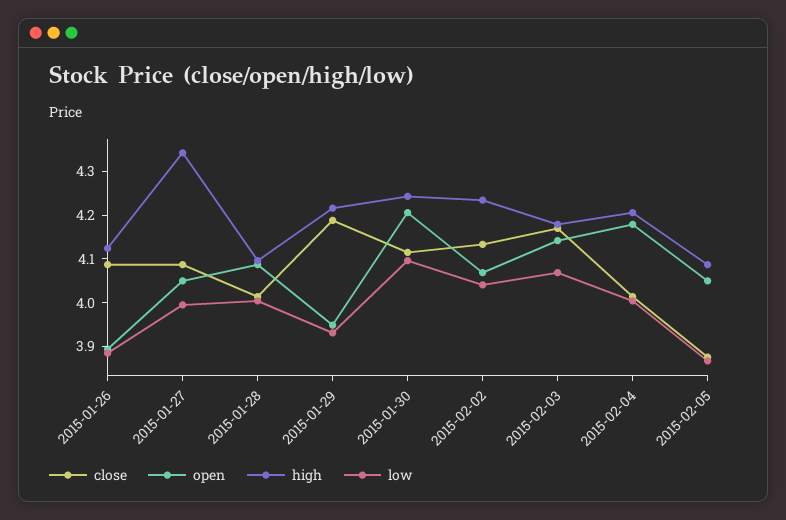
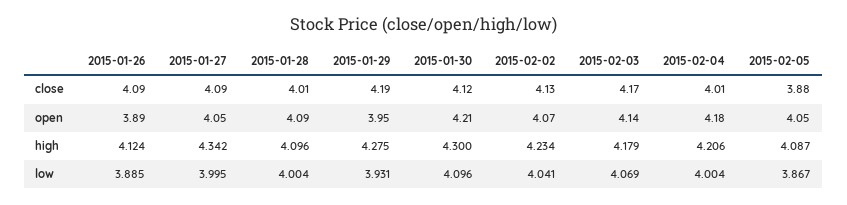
  {
    "close": {
      "2015-01-26": 4.09,
      "2015-01-27": 4.09,
      "2015-01-28": 4.01,
      "2015-01-29": 4.19,
      "2015-01-30": 4.12,
      "2015-02-02": 4.13,
      "2015-02-03": 4.17,
      "2015-02-04": 4.01,
      "2015-02-05": 3.88
    },
    "open": {
      "2015-01-26": 3.89,
      "2015-01-27": 4.05,
      "2015-01-28": 4.09,
      "2015-01-29": 3.95,
      "2015-01-30": 4.21,
      "2015-02-02": 4.07,
      "2015-02-03": 4.14,
      "2015-02-04": 4.18,
      "2015-02-05": 4.05
    },
    "high": {
      "2015-01-26": 4.124,
      "2015-01-27": 4.342,
      "2015-01-28": 4.096,
-     "2015-01-29": 4.22,
+     "2015-01-29": 4.275,
-     "2015-01-30": 4.24,
+     "2015-01-30": 4.3,
      "2015-02-02": 4.234,
      "2015-02-03": 4.179,
      "2015-02-04": 4.206,
      "2015-02-05": 4.087
    },
    "low": {
      "2015-01-26": 3.885,
      "2015-01-27": 3.995,
      "2015-01-28": 4.004,
      "2015-01-29": 3.931,
      "2015-01-30": 4.096,
      "2015-02-02": 4.041,
      "2015-02-03": 4.069,
      "2015-02-04": 4.004,
      "2015-02-05": 3.867
    }
  }

